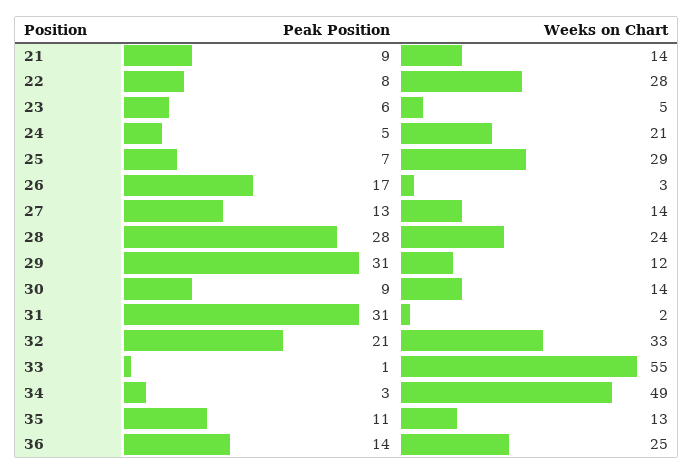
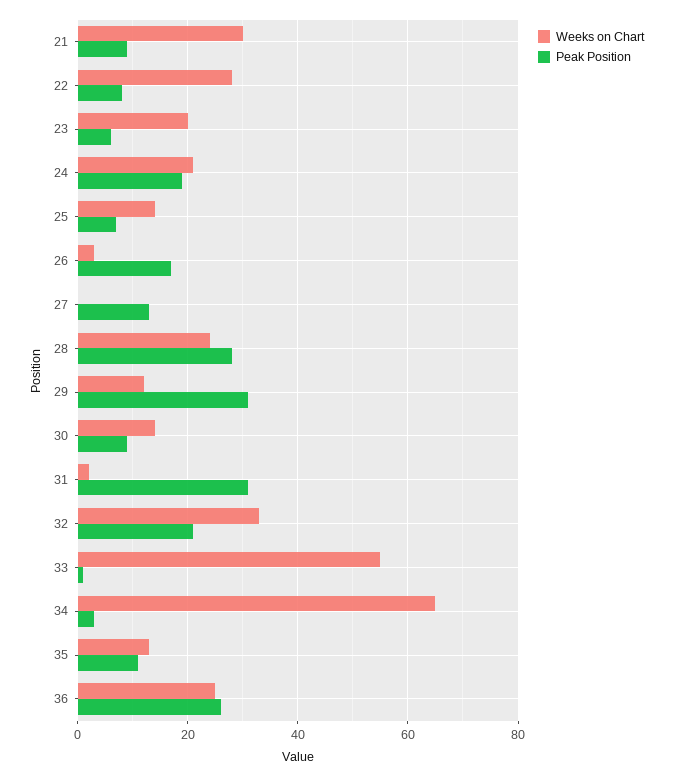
  {
    "Peak Position": {
      "21": 9,
      "22": 8,
      "23": 6,
-     "24": 5,
+     "24": 20,
      "25": 7,
      "26": 17,
      "27": 13,
      "28": 28,
      "29": 31,
      "30": 9,
      "31": 31,
      "32": 21,
      "33": 1,
      "34": 3,
      "35": 11,
-     "36": 14
+     "36": 25
    },
    "Weeks on Chart": {
-     "21": 14,
+     "21": 30,
      "22": 28,
-     "23": 5,
+     "23": 20,
      "24": 21,
-     "25": 29,
+     "25": 15,
      "26": 3,
-     "27": 14,
+     "27": 0,
      "28": 24,
      "29": 12,
      "30": 14,
      "31": 2,
      "32": 33,
      "33": 55,
-     "34": 49,
+     "34": 65,
      "35": 13,
      "36": 25
    }
  }

